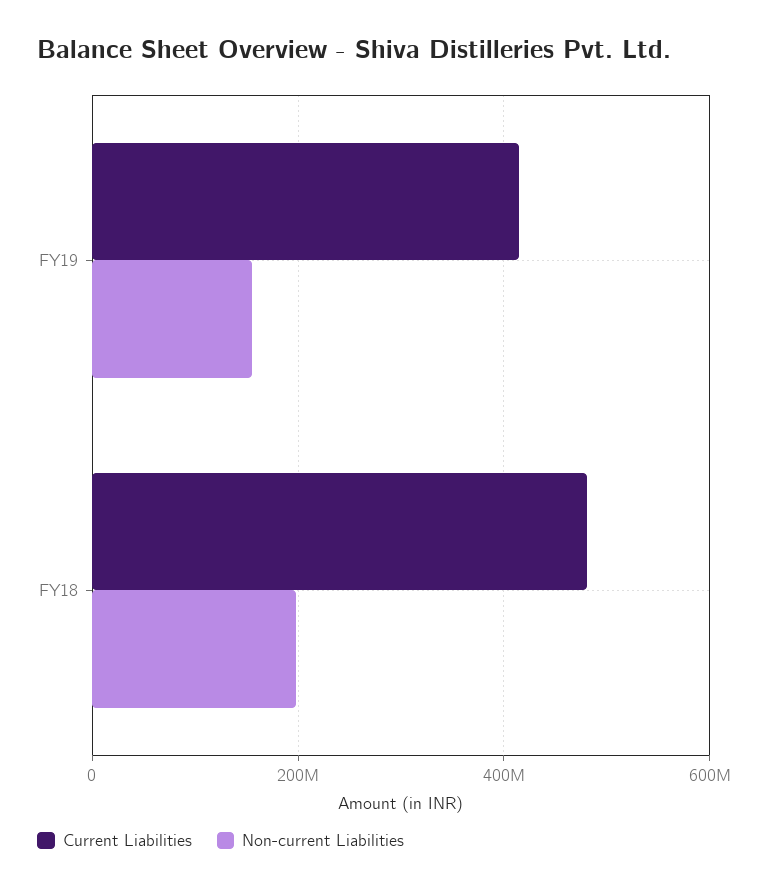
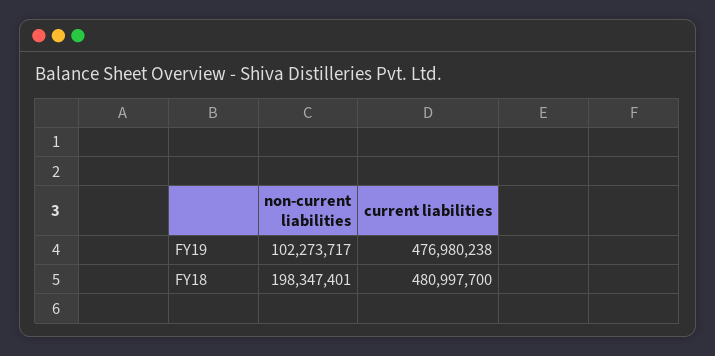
  {
    "Current Liabilities": {
-     "FY19": 420000000,
+     "FY19": 476980238,
      "FY18": 480997700
    },
    "Non-current Liabilities": {
-     "FY19": 160000000,
+     "FY19": 102273717,
      "FY18": 198347401
    }
  }

